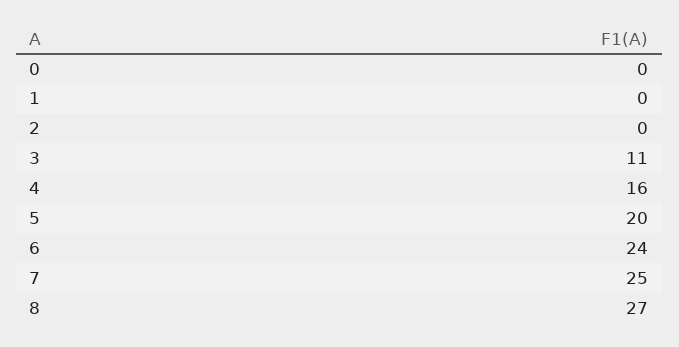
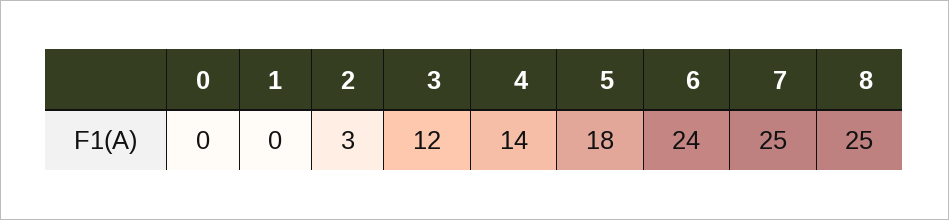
  {
    "0": 0,
    "1": 0,
-   "2": 0,
+   "2": 3,
-   "3": 11,
+   "3": 12,
-   "4": 16,
+   "4": 14,
-   "5": 20,
+   "5": 18,
    "6": 24,
    "7": 25,
-   "8": 27
+   "8": 25
  }

